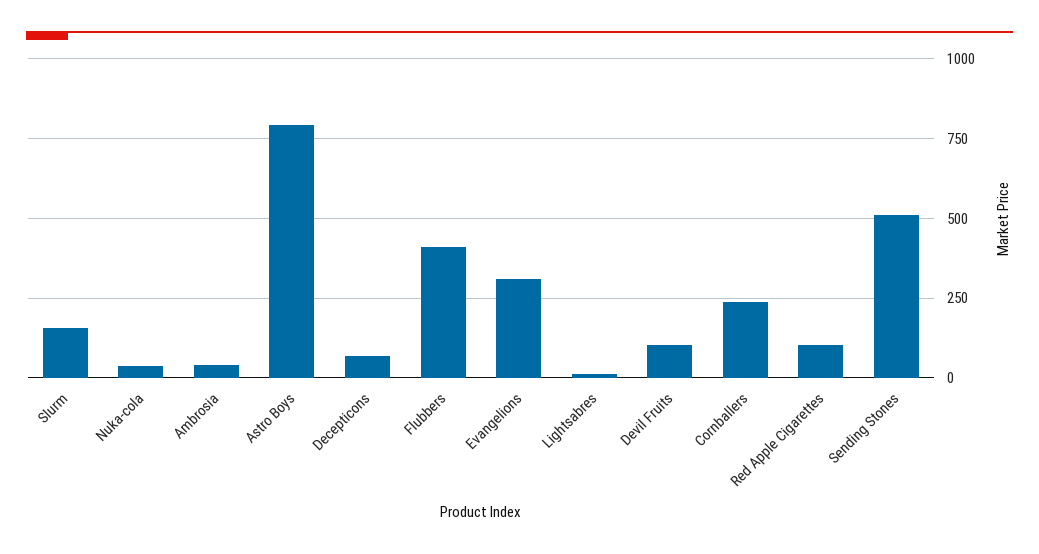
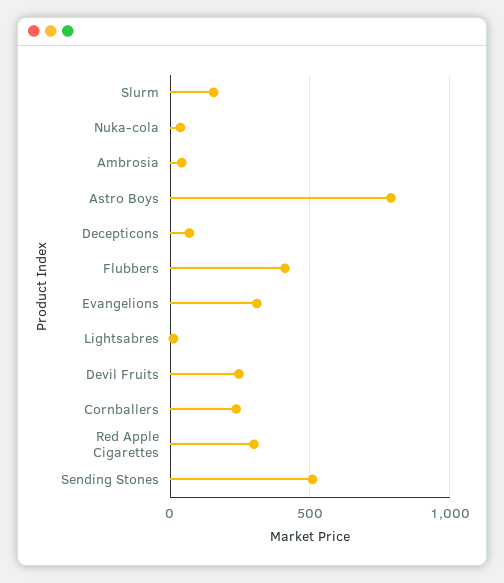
  {
    "Slurm": 150,
    "Nuka-cola": 25,
    "Ambrosia": 50,
    "Astro Boys": 800,
    "Decepticons": 75,
    "Flubbers": 400,
    "Evangelions": 300,
    "Lightsabres": 0,
-   "Devil Fruits": 100,
+   "Devil Fruits": 250,
    "Cornballers": 225,
-   "Red Apple Cigarettes": 100,
+   "Red Apple Cigarettes": 300,
    "Sending Stones": 500
  }

